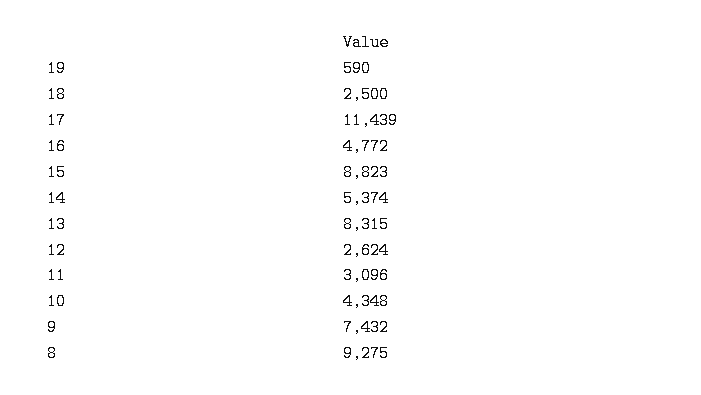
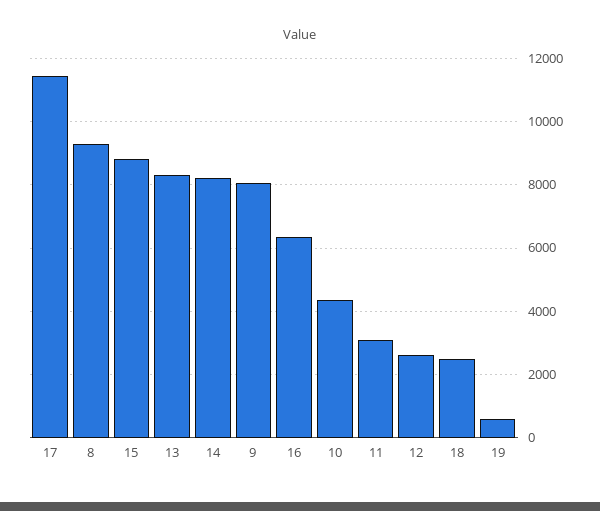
  {
    "19": 590,
    "18": 2500,
    "17": 11439,
-   "16": 4772,
+   "16": 6400,
    "15": 8823,
-   "14": 5374,
+   "14": 8200,
    "13": 8315,
    "12": 2624,
    "11": 3096,
    "10": 4348,
-   "9": 7432,
+   "9": 8000,
    "8": 9275
  }

